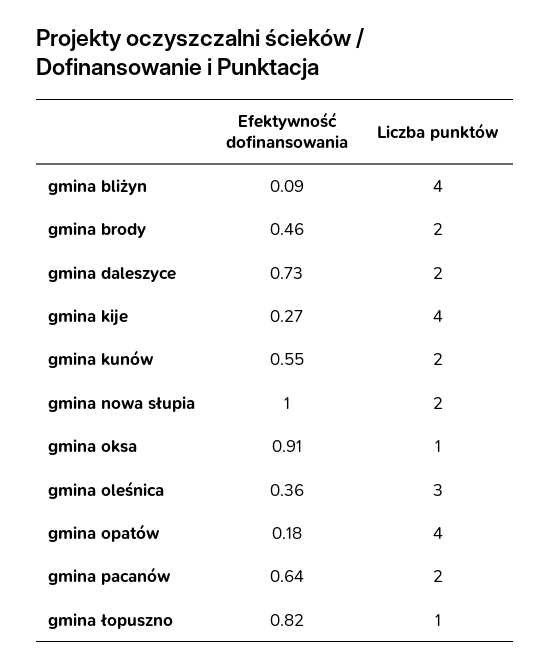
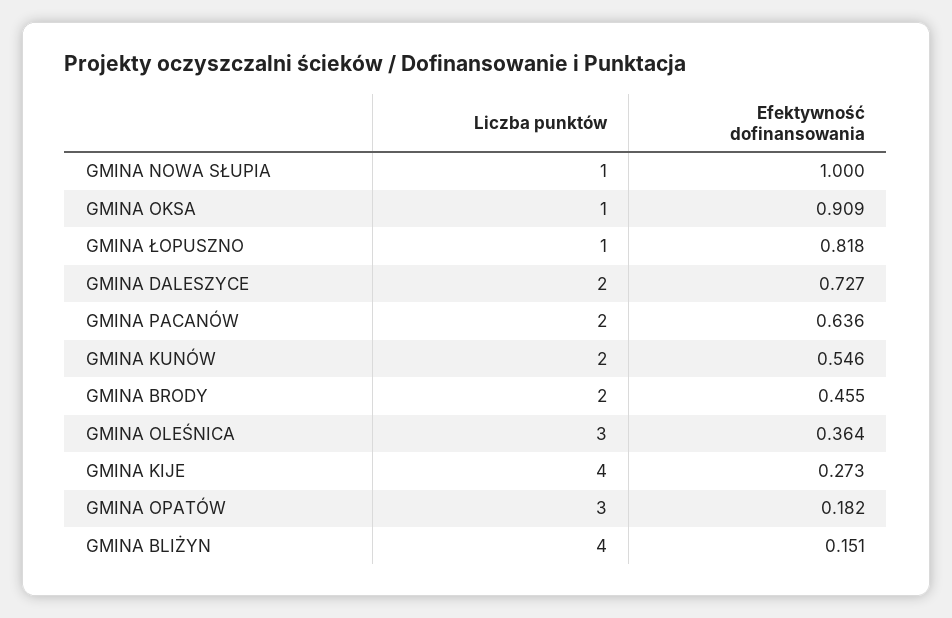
  {
    "Efektywność dofinansowania": {
-     "gmina bliżyn": 0.09,
+     "gmina bliżyn": 0.151,
      "gmina brody": 0.455,
      "gmina daleszyce": 0.727,
      "gmina kije": 0.273,
      "gmina kunów": 0.546,
      "gmina nowa słupia": 1,
      "gmina oksa": 0.909,
      "gmina oleśnica": 0.364,
      "gmina opatów": 0.182,
      "gmina pacanów": 0.636,
      "gmina łopuszno": 0.818
    },
    "Liczba punktów": {
      "gmina bliżyn": 4,
      "gmina brody": 2,
      "gmina daleszyce": 2,
      "gmina kije": 4,
      "gmina kunów": 2,
-     "gmina nowa słupia": 2,
+     "gmina nowa słupia": 1,
      "gmina oksa": 1,
      "gmina oleśnica": 3,
-     "gmina opatów": 4,
+     "gmina opatów": 3,
      "gmina pacanów": 2,
      "gmina łopuszno": 1
    }
  }

